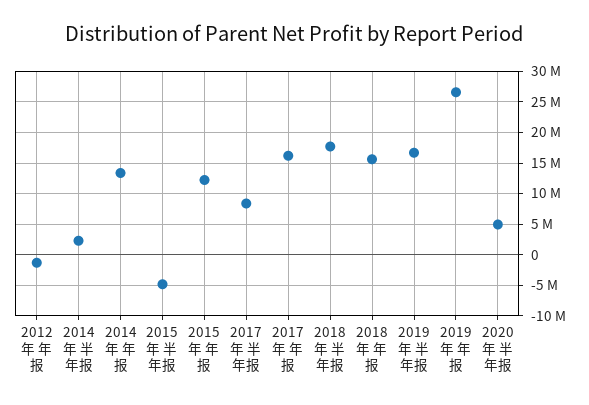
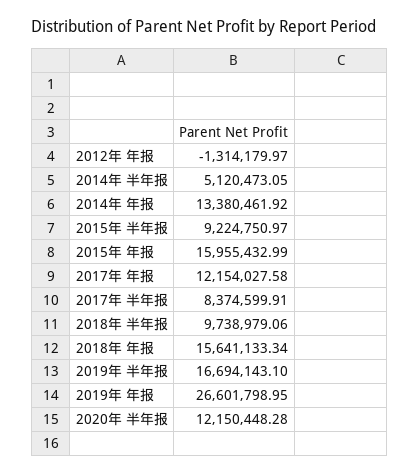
  {
    "2012年 年报": -1314179.97,
-   "2014年 半年报": 2000000,
+   "2014年 半年报": 5120473.05,
    "2014年 年报": 13380461.92,
-   "2015年 半年报": -5000000,
+   "2015年 半年报": 9224750.97,
-   "2015年 年报": 12000000,
+   "2015年 年报": 15955432.99,
    "2017年 半年报": 8374599.91,
-   "2017年 年报": 16000000,
+   "2017年 年报": 12154027.58,
-   "2018年 半年报": 18000000,
+   "2018年 半年报": 9738979.06,
    "2018年 年报": 15641133.34,
    "2019年 半年报": 16694143.1,
    "2019年 年报": 26601798.95,
-   "2020年 半年报": 5000000
+   "2020年 半年报": 12150448.28
  }

